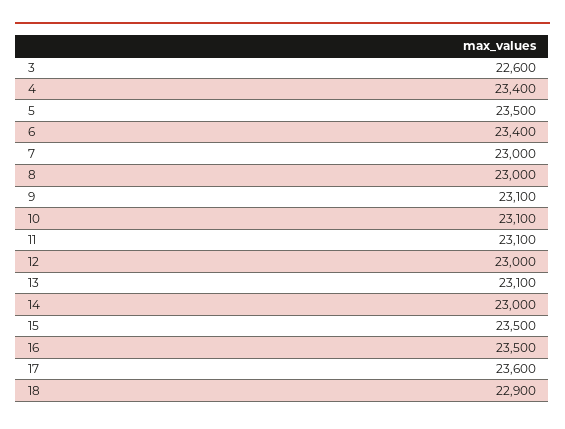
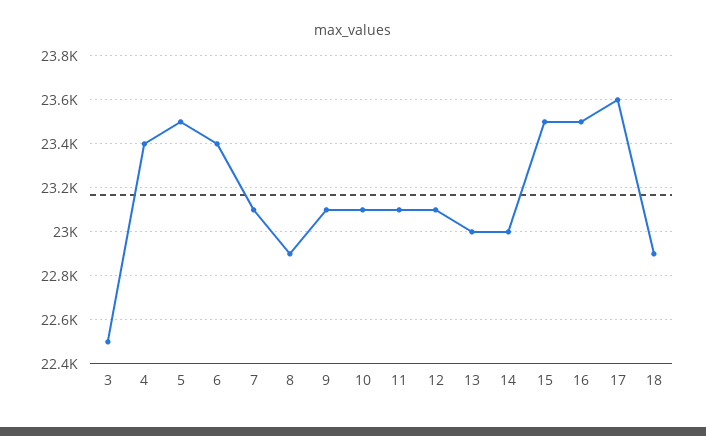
  {
-   "3": 22600,
+   "3": 22500,
    "4": 23400,
    "5": 23500,
    "6": 23400,
-   "7": 23000,
+   "7": 23100,
-   "8": 23000,
+   "8": 22900,
    "9": 23100,
    "10": 23100,
    "11": 23100,
-   "12": 23000,
+   "12": 23100,
-   "13": 23100,
+   "13": 23000,
    "14": 23000,
    "15": 23500,
    "16": 23500,
    "17": 23600,
    "18": 22900
  }

